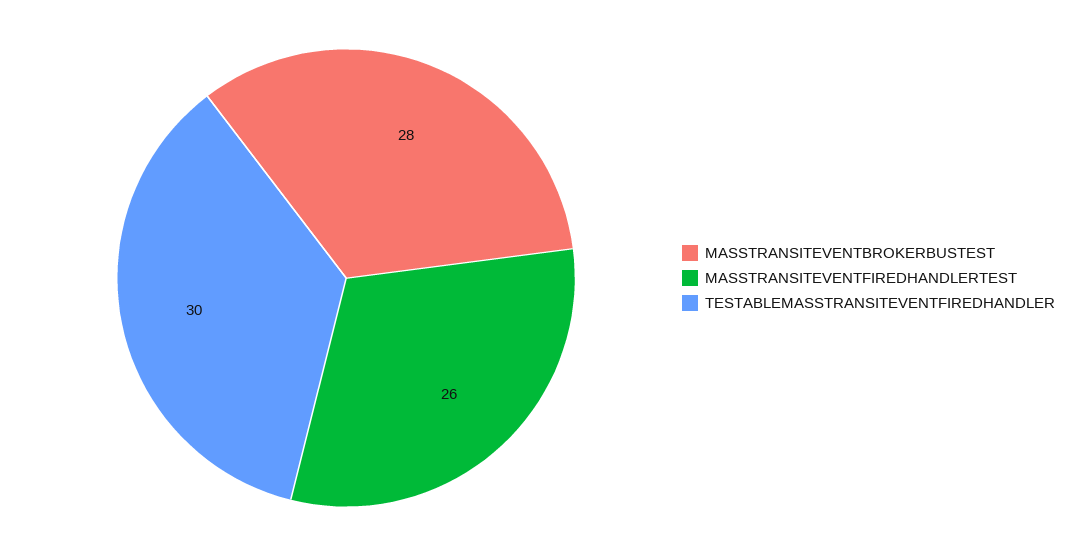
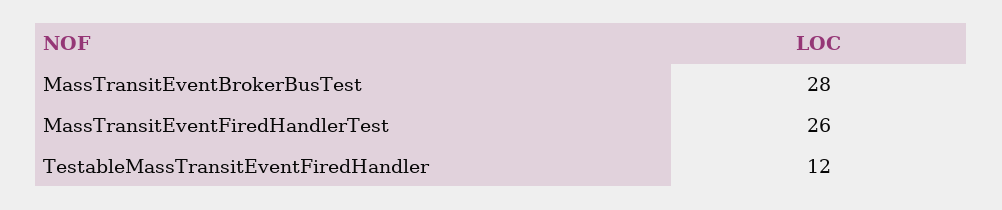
  {
    "MASSTRANSITEVENTBROKERBUSTEST": 28,
    "MASSTRANSITEVENTFIREDHANDLERTEST": 26,
-   "TESTABLEMASSTRANSITEVENTFIREDHANDLER": 30
+   "TESTABLEMASSTRANSITEVENTFIREDHANDLER": 12
  }

